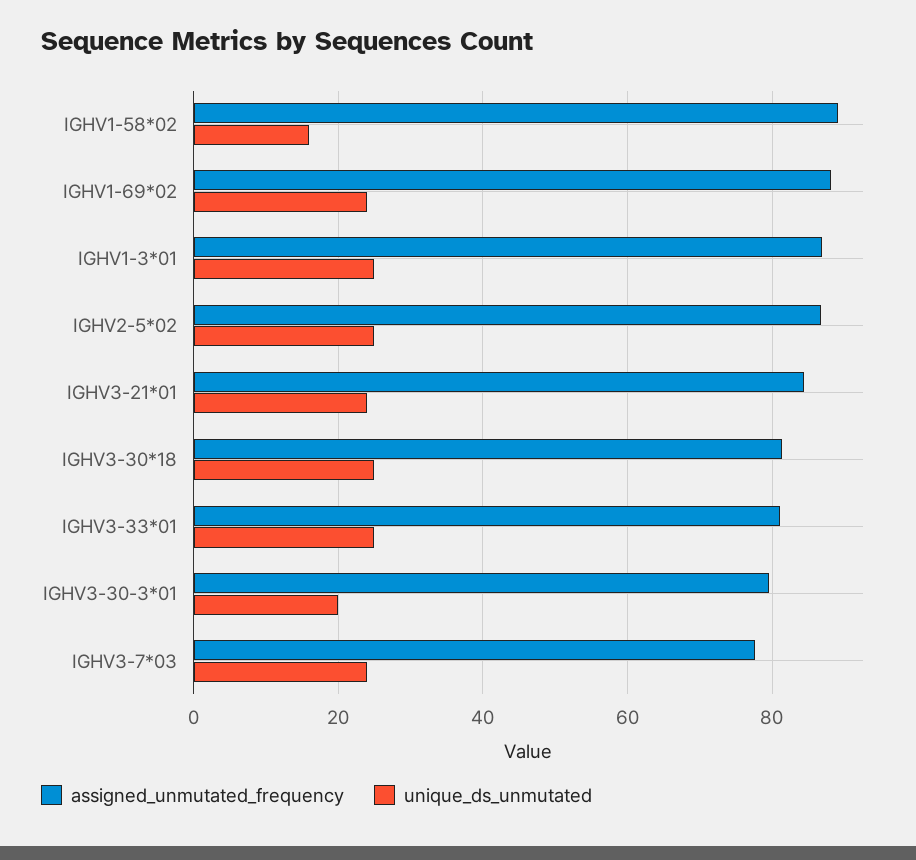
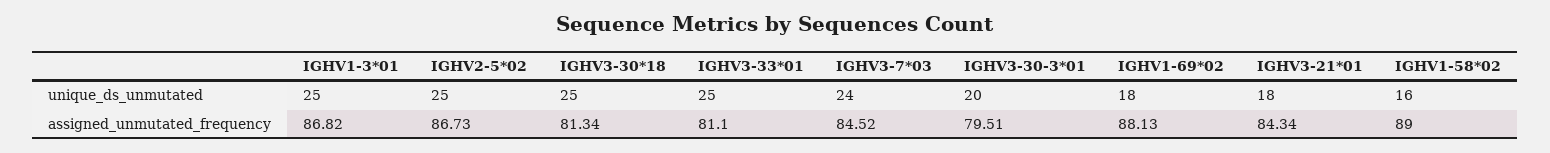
  {
    "assigned_unmutated_frequency": {
      "IGHV1-58*02": 89,
      "IGHV1-69*02": 88.13,
      "IGHV1-3*01": 86.82,
      "IGHV2-5*02": 86.73,
      "IGHV3-21*01": 84.34,
      "IGHV3-30*18": 81.34,
      "IGHV3-33*01": 81.1,
      "IGHV3-30-3*01": 79.51,
-     "IGHV3-7*03": 78
+     "IGHV3-7*03": 84.52
    },
    "unique_ds_unmutated": {
      "IGHV1-58*02": 16,
-     "IGHV1-69*02": 24,
+     "IGHV1-69*02": 18,
      "IGHV1-3*01": 25,
      "IGHV2-5*02": 25,
-     "IGHV3-21*01": 24,
+     "IGHV3-21*01": 18,
      "IGHV3-30*18": 25,
      "IGHV3-33*01": 25,
      "IGHV3-30-3*01": 20,
      "IGHV3-7*03": 24
    }
  }

